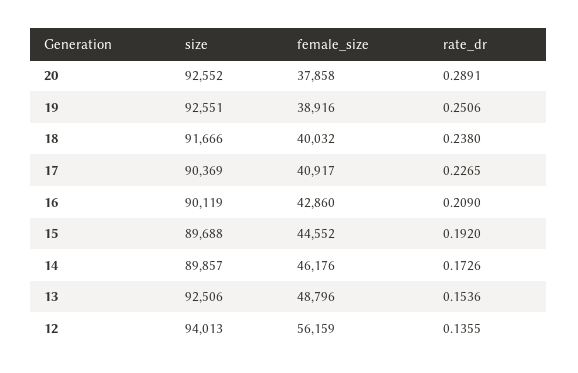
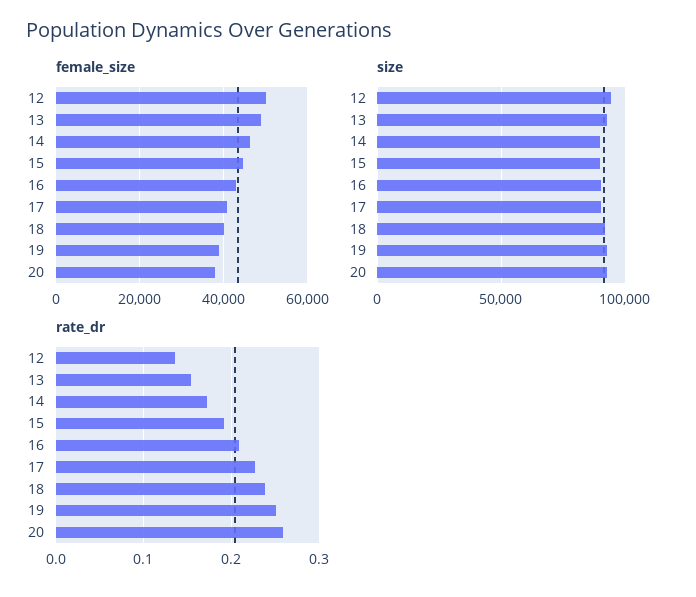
  {
    "size": {
      "20": 92552,
      "19": 92551,
      "18": 91666,
      "17": 90369,
      "16": 90119,
      "15": 89688,
      "14": 89857,
      "13": 92506,
      "12": 94013
    },
    "female_size": {
      "20": 37858,
      "19": 38916,
      "18": 40032,
      "17": 40917,
      "16": 42860,
      "15": 44552,
      "14": 46176,
      "13": 48796,
-     "12": 56159
+     "12": 50000
    },
    "rate_dr": {
-     "20": 0.2891,
+     "20": 0.26,
      "19": 0.2506,
      "18": 0.238,
      "17": 0.2265,
      "16": 0.209,
      "15": 0.192,
      "14": 0.1726,
      "13": 0.1536,
      "12": 0.1355
    }
  }

